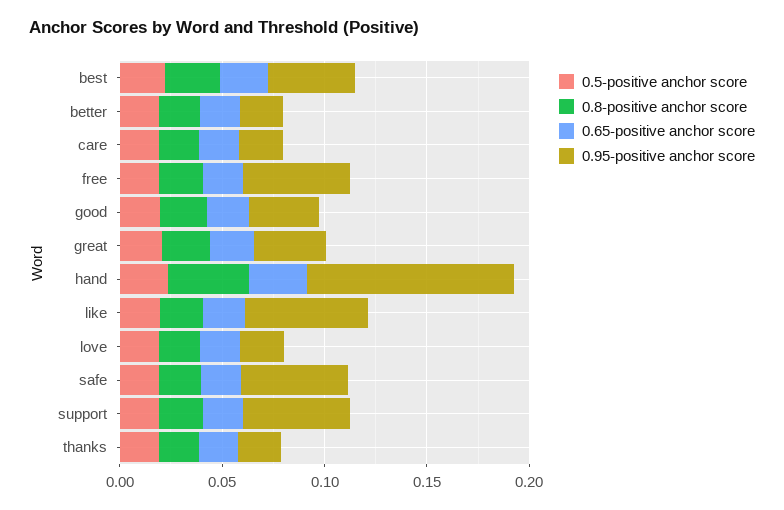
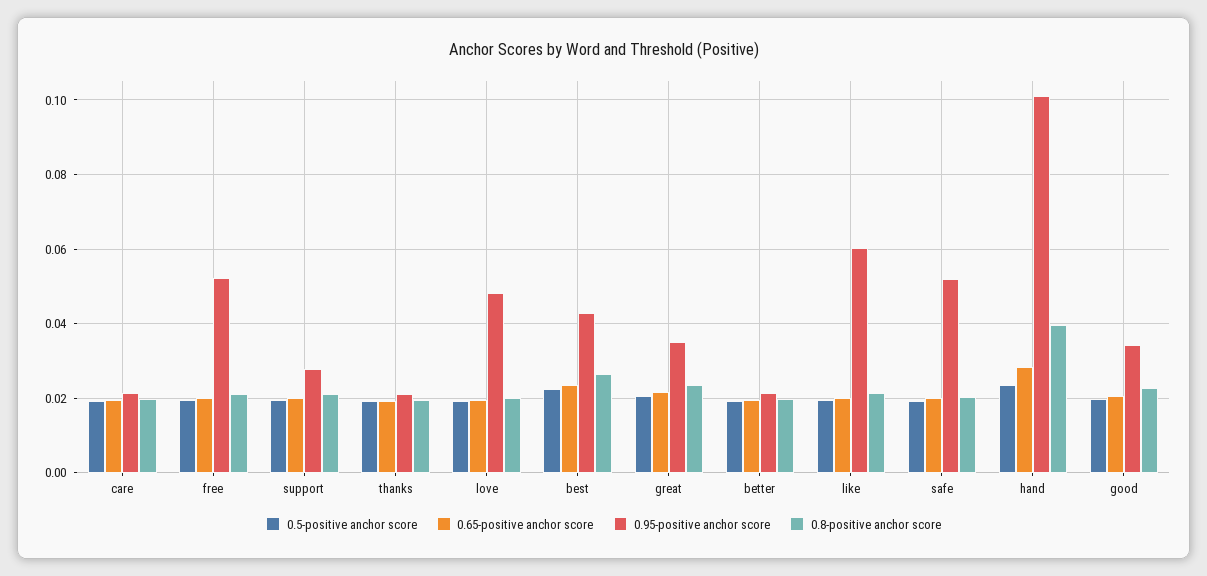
  {
    "0.5-positive anchor score": {
      "best": 0.022,
      "better": 0.02,
      "care": 0.02,
      "free": 0.02,
      "good": 0.02,
      "great": 0.02,
      "hand": 0.024,
      "like": 0.02,
      "love": 0.02,
      "safe": 0.02,
      "support": 0.02,
      "thanks": 0.02
    },
    "0.8-positive anchor score": {
      "best": 0.026,
      "better": 0.02,
      "care": 0.02,
      "free": 0.022,
      "good": 0.022,
      "great": 0.024,
      "hand": 0.04,
      "like": 0.022,
      "love": 0.02,
      "safe": 0.02,
      "support": 0.022,
      "thanks": 0.02
    },
    "0.65-positive anchor score": {
      "best": 0.024,
      "better": 0.02,
      "care": 0.02,
      "free": 0.02,
      "good": 0.02,
      "great": 0.022,
      "hand": 0.028,
      "like": 0.02,
      "love": 0.02,
      "safe": 0.02,
      "support": 0.02,
      "thanks": 0.02
    },
    "0.95-positive anchor score": {
      "best": 0.042,
      "better": 0.022,
      "care": 0.022,
      "free": 0.052,
      "good": 0.034,
      "great": 0.036,
      "hand": 0.102,
      "like": 0.06,
-     "love": 0.02,
+     "love": 0.048,
      "safe": 0.052,
-     "support": 0.05,
+     "support": 0.028,
      "thanks": 0.022
    }
  }

